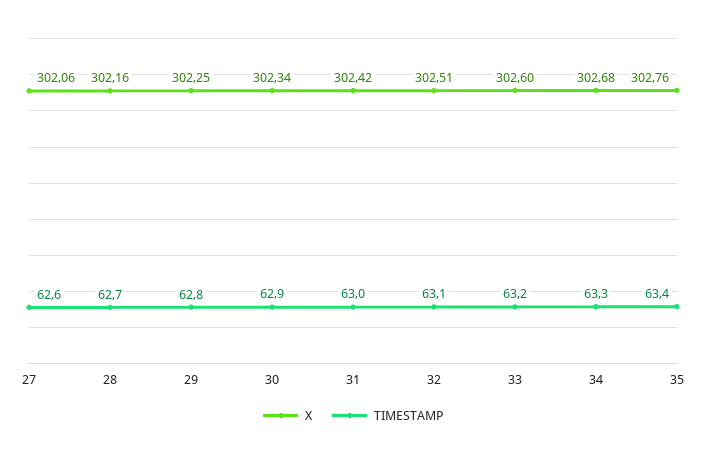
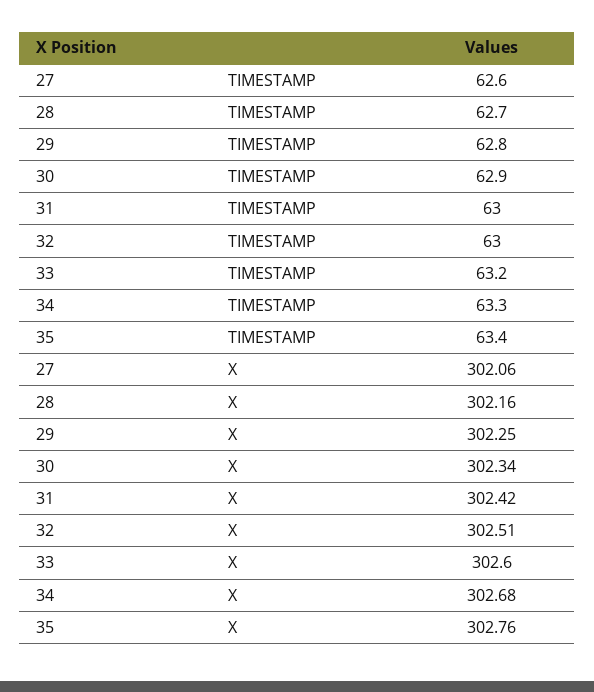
  {
    "X": {
      "27": 302.06,
      "28": 302.16,
      "29": 302.25,
      "30": 302.34,
      "31": 302.42,
      "32": 302.51,
      "33": 302.6,
      "34": 302.68,
      "35": 302.76
    },
    "TIMESTAMP": {
      "27": 62.6,
      "28": 62.7,
      "29": 62.8,
      "30": 62.9,
      "31": 63,
-     "32": 63.1,
+     "32": 63,
      "33": 63.2,
      "34": 63.3,
      "35": 63.4
    }
  }

